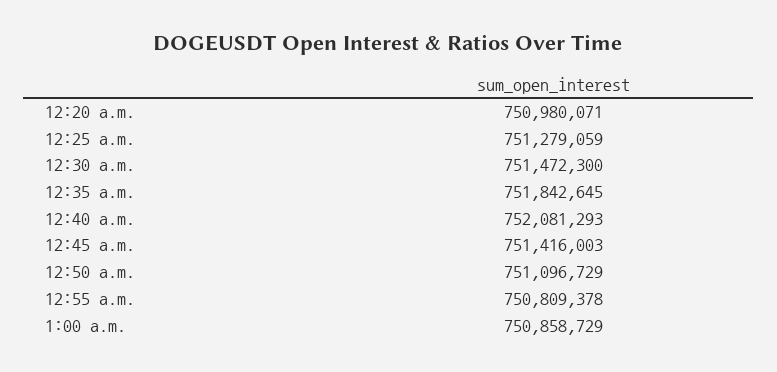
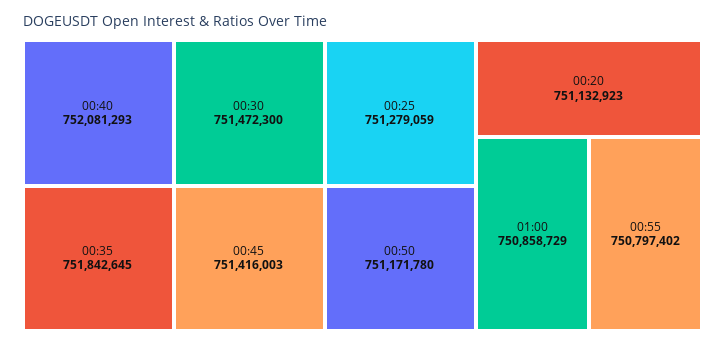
  {
-   "12:20 a.m.": 750980071,
+   "12:20 a.m.": 751132923,
    "12:25 a.m.": 751279059,
    "12:30 a.m.": 751472300,
    "12:35 a.m.": 751842645,
    "12:40 a.m.": 752081293,
    "12:45 a.m.": 751416003,
-   "12:50 a.m.": 751096729,
+   "12:50 a.m.": 751171780,
-   "12:55 a.m.": 750809378,
+   "12:55 a.m.": 750797402,
    "1:00 a.m.": 750858729
  }

